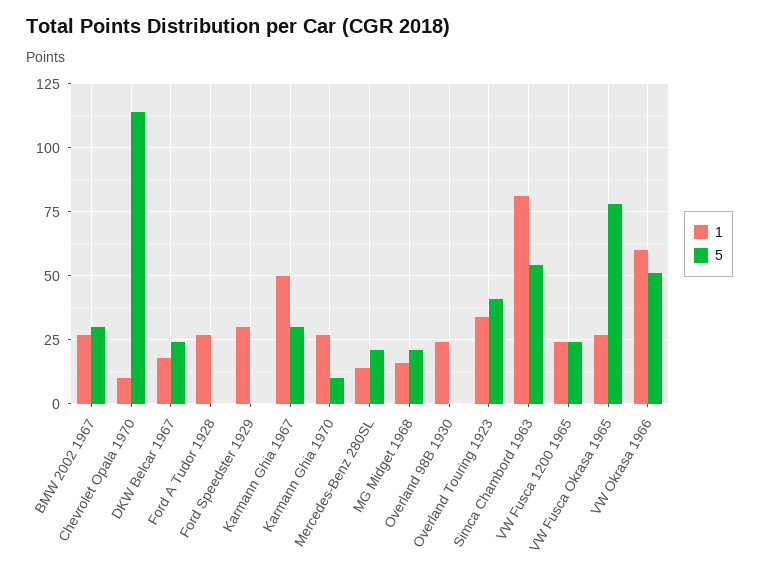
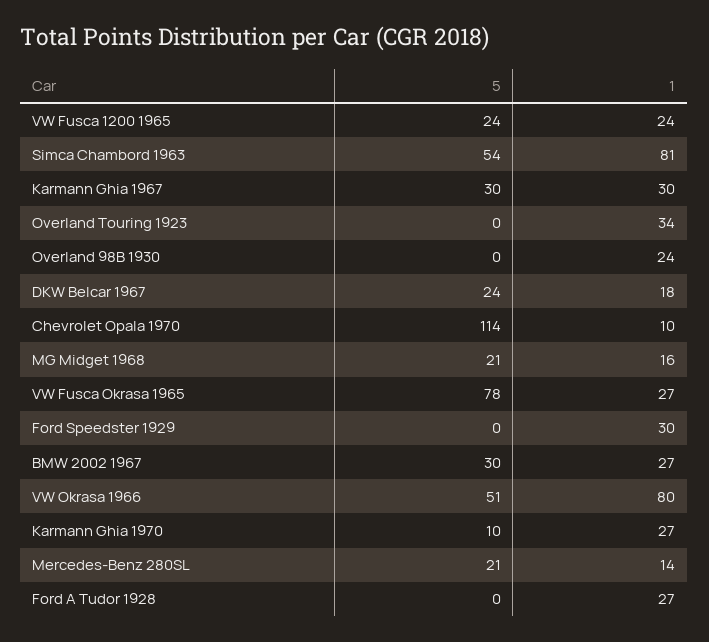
  {
    "1": {
      "BMW 2002 1967": 27,
      "Chevrolet Opala 1970": 10,
      "DKW Belcar 1967": 18,
      "Ford A Tudor 1928": 27,
      "Ford Speedster 1929": 30,
-     "Karmann Ghia 1967": 50,
+     "Karmann Ghia 1967": 30,
      "Karmann Ghia 1970": 27,
      "Mercedes-Benz 280SL": 14,
      "MG Midget 1968": 16,
      "Overland 98B 1930": 24,
      "Overland Touring 1923": 34,
      "Simca Chambord 1963": 81,
      "VW Fusca 1200 1965": 24,
      "VW Fusca Okrasa 1965": 27,
-     "VW Okrasa 1966": 60
+     "VW Okrasa 1966": 80
    },
    "5": {
      "BMW 2002 1967": 30,
      "Chevrolet Opala 1970": 114,
      "DKW Belcar 1967": 24,
      "Ford A Tudor 1928": 0,
      "Ford Speedster 1929": 0,
      "Karmann Ghia 1967": 30,
      "Karmann Ghia 1970": 10,
      "Mercedes-Benz 280SL": 21,
      "MG Midget 1968": 21,
      "Overland 98B 1930": 0,
-     "Overland Touring 1923": 40,
+     "Overland Touring 1923": 0,
      "Simca Chambord 1963": 54,
      "VW Fusca 1200 1965": 24,
      "VW Fusca Okrasa 1965": 78,
      "VW Okrasa 1966": 51
    }
  }

